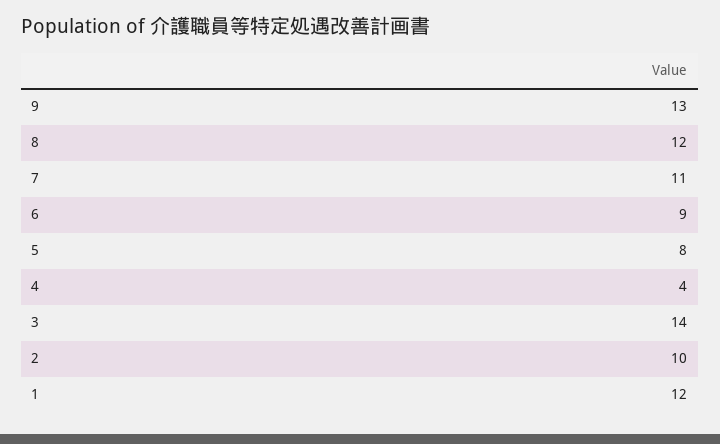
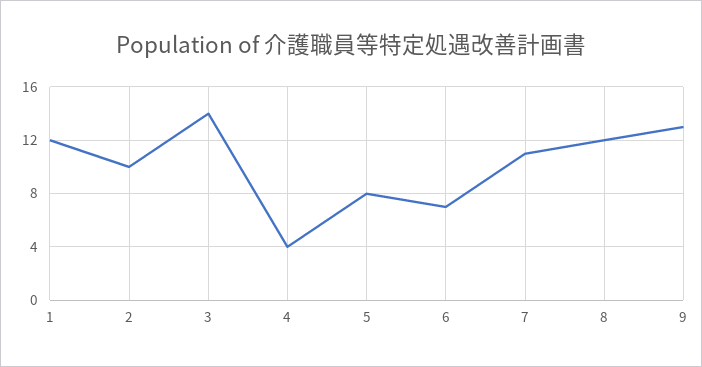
  {
    "9": 13,
    "8": 12,
    "7": 11,
-   "6": 9,
+   "6": 7,
    "5": 8,
    "4": 4,
    "3": 14,
    "2": 10,
    "1": 12
  }

